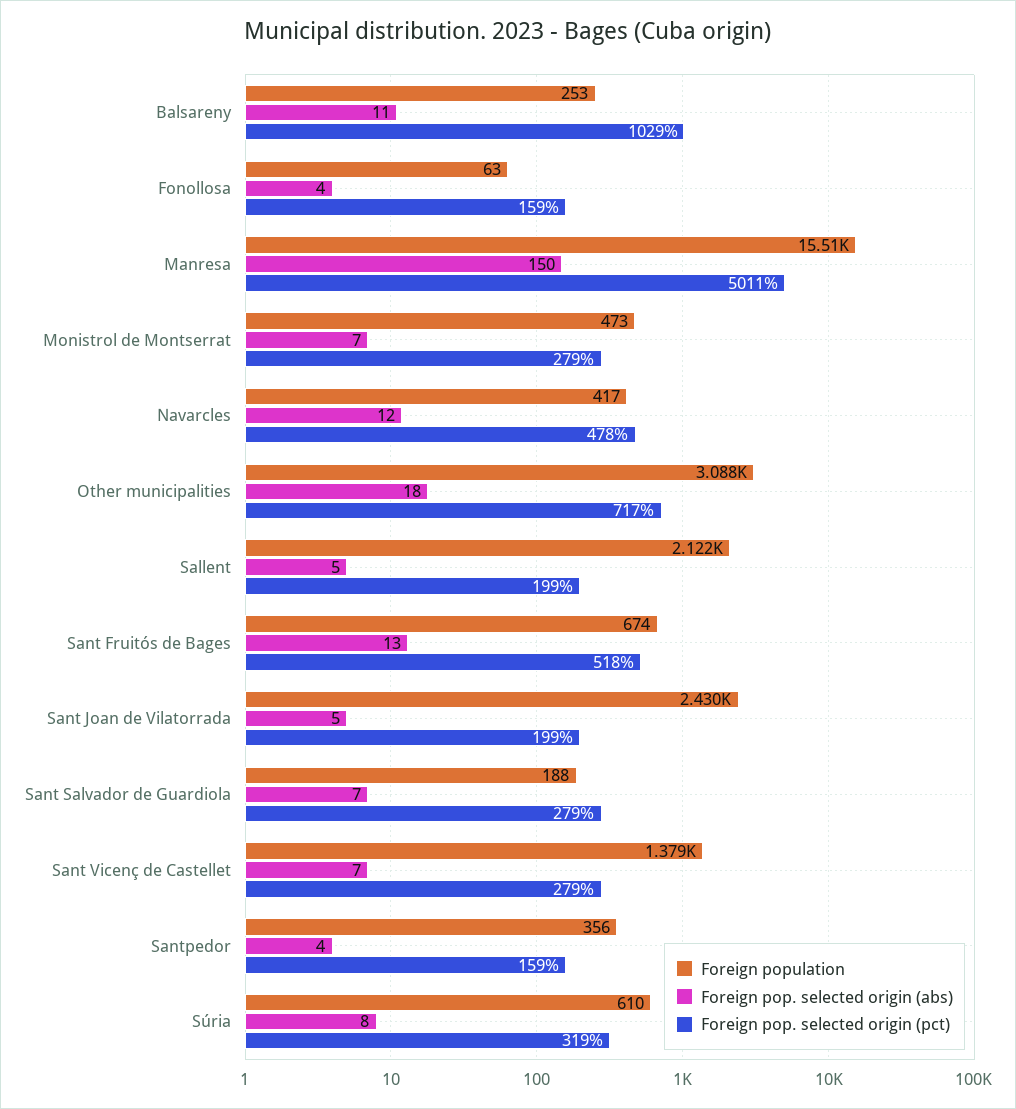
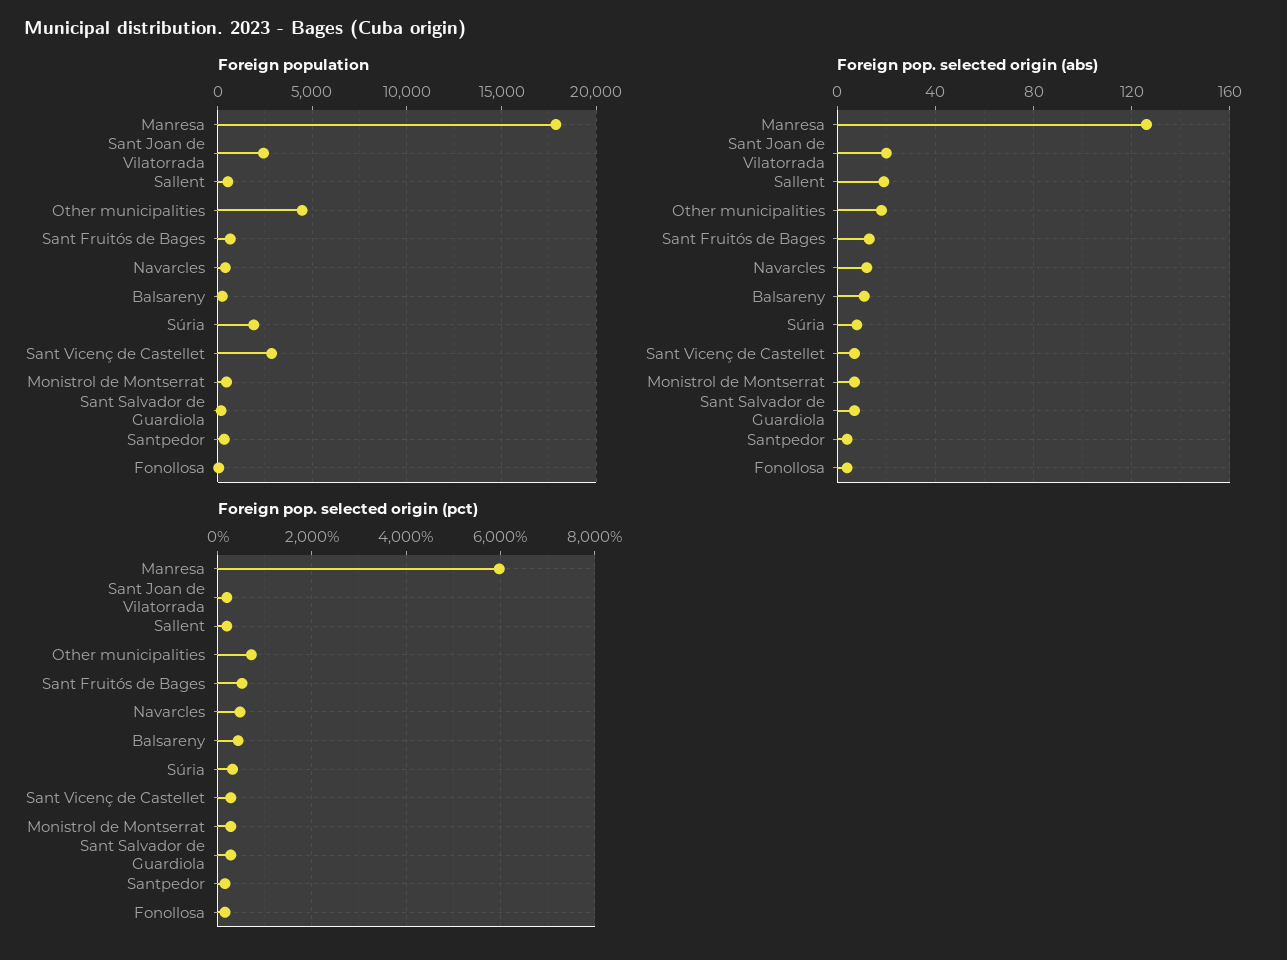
  {
    "Foreign population": {
      "Balsareny": 253,
      "Fonollosa": 63,
-     "Manresa": 15510,
+     "Manresa": 18000,
      "Monistrol de Montserrat": 473,
      "Navarcles": 417,
-     "Other municipalities": 3088,
+     "Other municipalities": 4500,
-     "Sallent": 2122,
+     "Sallent": 500,
      "Sant Fruitós de Bages": 674,
      "Sant Joan de Vilatorrada": 2430,
      "Sant Salvador de Guardiola": 188,
-     "Sant Vicenç de Castellet": 1379,
+     "Sant Vicenç de Castellet": 3000,
      "Santpedor": 356,
-     "Súria": 610
+     "Súria": 2000
    },
    "Foreign pop. selected origin (abs)": {
      "Balsareny": 11,
      "Fonollosa": 4,
-     "Manresa": 150,
+     "Manresa": 125,
      "Monistrol de Montserrat": 7,
      "Navarcles": 12,
      "Other municipalities": 18,
-     "Sallent": 5,
+     "Sallent": 20,
      "Sant Fruitós de Bages": 13,
-     "Sant Joan de Vilatorrada": 5,
+     "Sant Joan de Vilatorrada": 20,
      "Sant Salvador de Guardiola": 7,
      "Sant Vicenç de Castellet": 7,
      "Santpedor": 4,
      "Súria": 8
    },
    "Foreign pop. selected origin (pct)": {
-     "Balsareny": 1029,
+     "Balsareny": 400,
      "Fonollosa": 159,
-     "Manresa": 5011,
+     "Manresa": 6000,
      "Monistrol de Montserrat": 279,
      "Navarcles": 478,
      "Other municipalities": 717,
      "Sallent": 199,
      "Sant Fruitós de Bages": 518,
      "Sant Joan de Vilatorrada": 199,
      "Sant Salvador de Guardiola": 279,
      "Sant Vicenç de Castellet": 279,
      "Santpedor": 159,
      "Súria": 319
    }
  }

